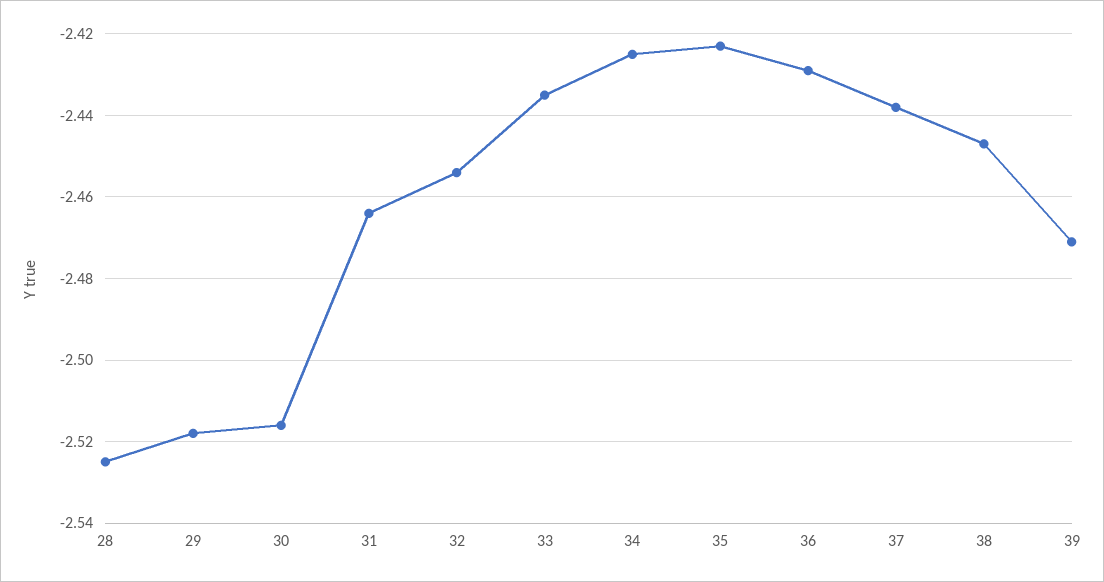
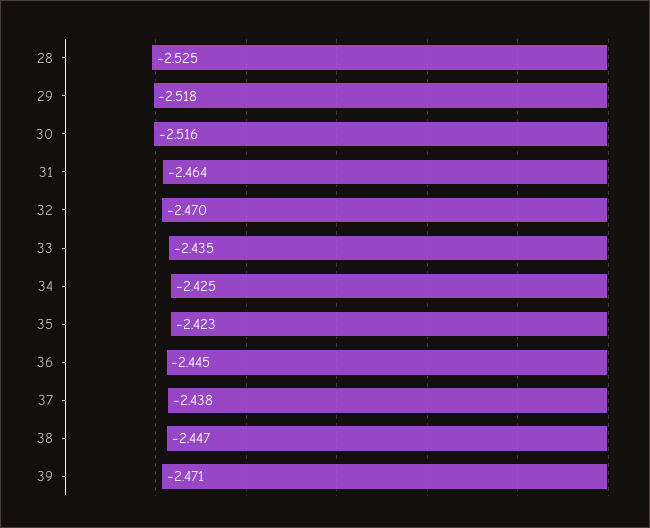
  {
    "28": -2.525,
    "29": -2.518,
    "30": -2.516,
    "31": -2.464,
-   "32": -2.455,
+   "32": -2.47,
    "33": -2.435,
    "34": -2.425,
    "35": -2.423,
-   "36": -2.43,
+   "36": -2.445,
    "37": -2.438,
    "38": -2.447,
    "39": -2.471
  }

